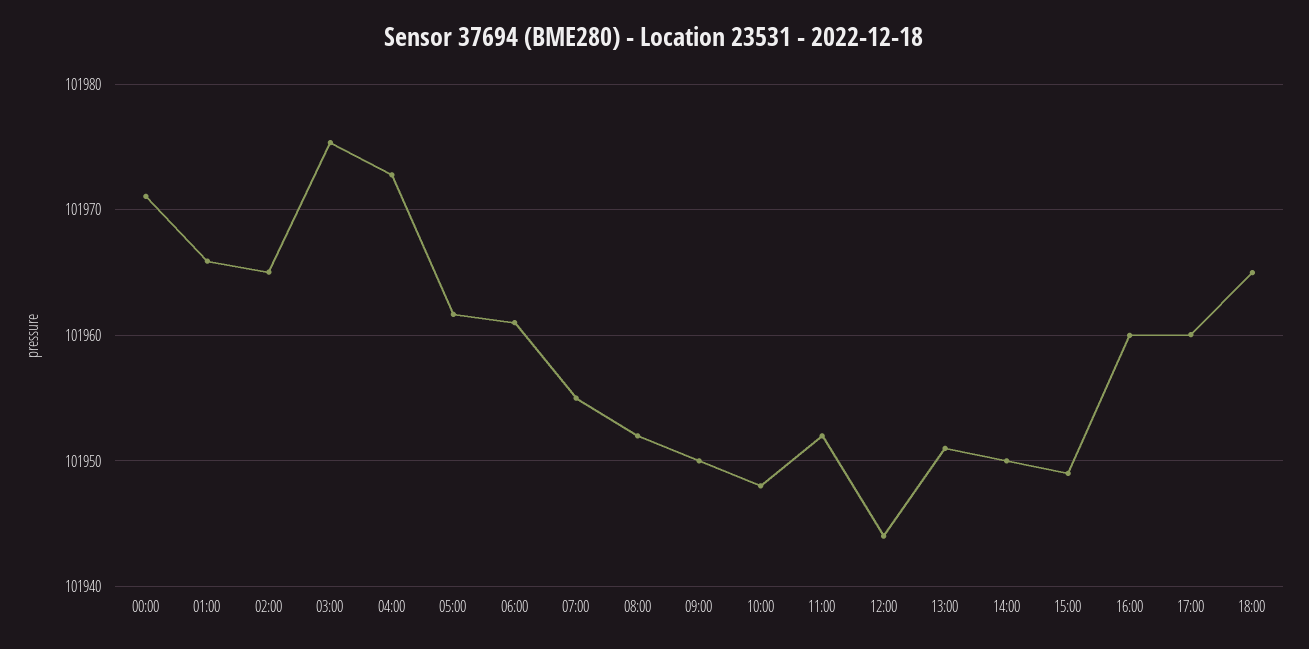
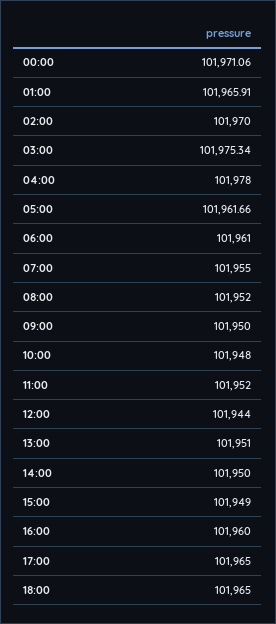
  {
    "00:00": 101971.06,
    "01:00": 101965.91,
-   "02:00": 101965,
+   "02:00": 101970,
    "03:00": 101975.34,
-   "04:00": 101973,
+   "04:00": 101978,
    "05:00": 101961.66,
    "06:00": 101961,
    "07:00": 101955,
    "08:00": 101952,
    "09:00": 101950,
    "10:00": 101948,
    "11:00": 101952,
    "12:00": 101944,
    "13:00": 101951,
    "14:00": 101950,
    "15:00": 101949,
    "16:00": 101960,
-   "17:00": 101960,
+   "17:00": 101965,
    "18:00": 101965
  }

